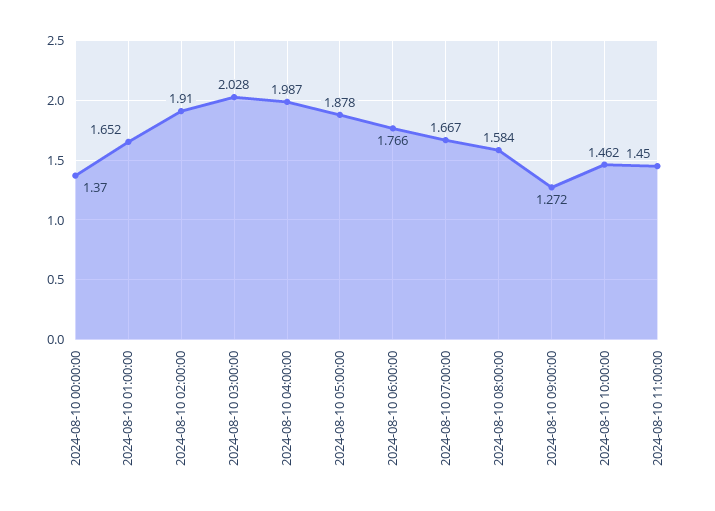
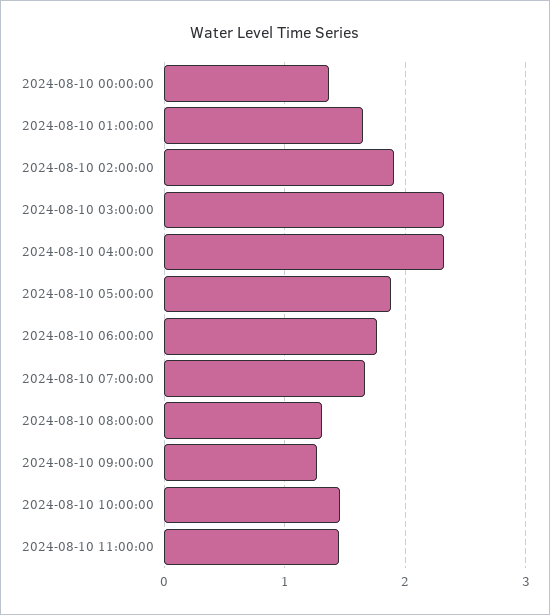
  {
    "2024-08-10 00:00:00": 1.37,
    "2024-08-10 01:00:00": 1.652,
    "2024-08-10 02:00:00": 1.91,
-   "2024-08-10 03:00:00": 2.028,
+   "2024-08-10 03:00:00": 2.3,
-   "2024-08-10 04:00:00": 1.987,
+   "2024-08-10 04:00:00": 2.3,
    "2024-08-10 05:00:00": 1.878,
    "2024-08-10 06:00:00": 1.766,
    "2024-08-10 07:00:00": 1.667,
-   "2024-08-10 08:00:00": 1.584,
+   "2024-08-10 08:00:00": 1.3,
    "2024-08-10 09:00:00": 1.272,
    "2024-08-10 10:00:00": 1.462,
    "2024-08-10 11:00:00": 1.45
  }

